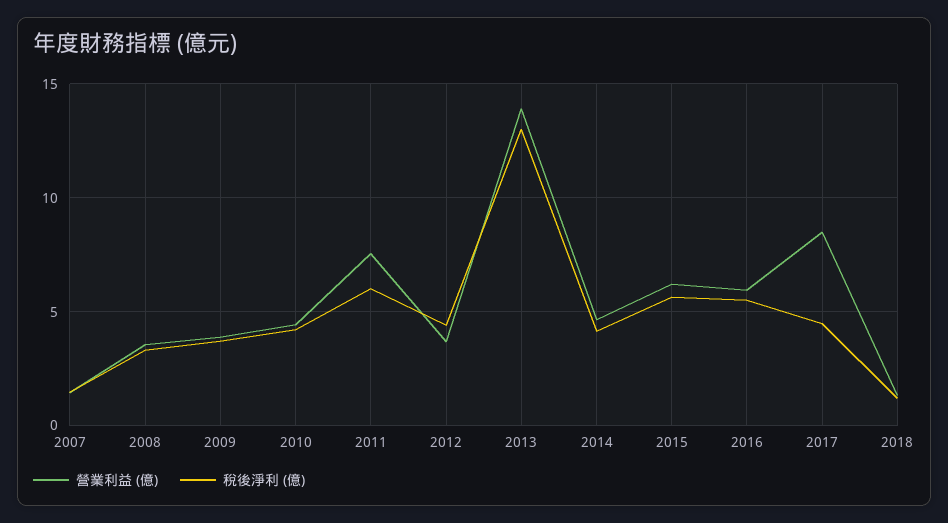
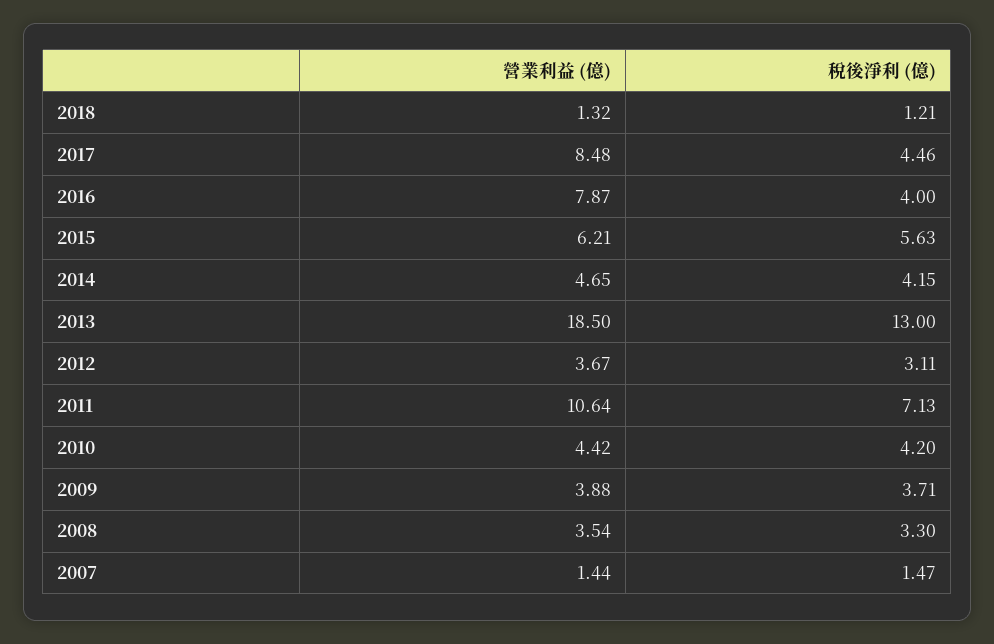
  {
    "營業利益 (億)": {
      "2007": 1.44,
      "2008": 3.54,
      "2009": 3.88,
      "2010": 4.42,
-     "2011": 7.5,
+     "2011": 10.64,
      "2012": 3.67,
-     "2013": 14,
+     "2013": 18.5,
      "2014": 4.65,
      "2015": 6.21,
-     "2016": 6,
+     "2016": 7.87,
      "2017": 8.48,
      "2018": 1.32
    },
    "稅後淨利 (億)": {
      "2007": 1.47,
      "2008": 3.3,
      "2009": 3.71,
      "2010": 4.2,
-     "2011": 6,
+     "2011": 7.13,
-     "2012": 4.5,
+     "2012": 3.11,
      "2013": 13,
      "2014": 4.15,
      "2015": 5.63,
-     "2016": 5.5,
+     "2016": 4,
      "2017": 4.46,
      "2018": 1.21
    }
  }

